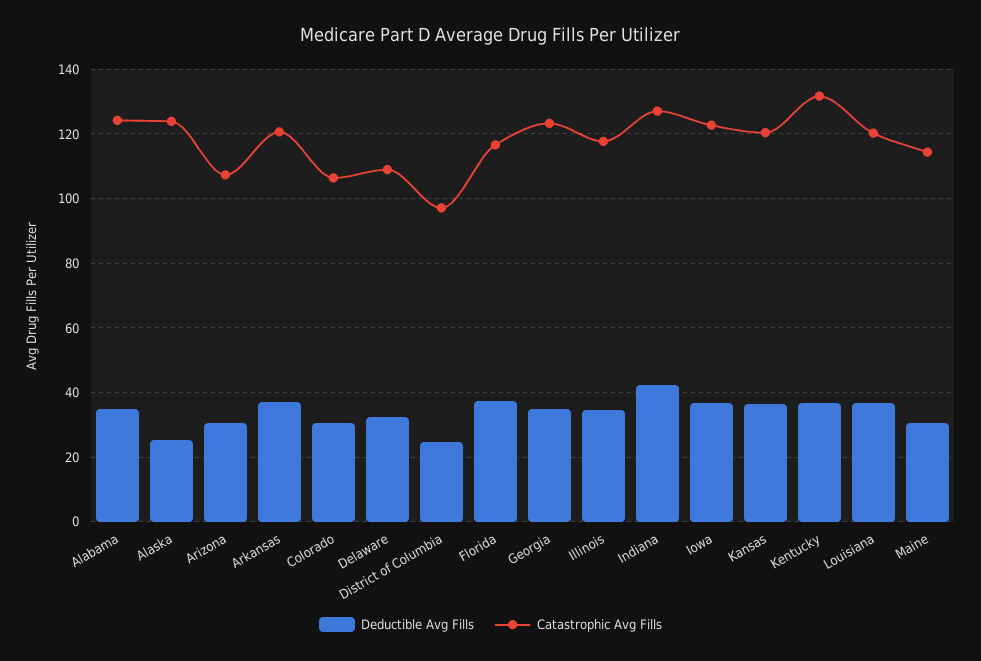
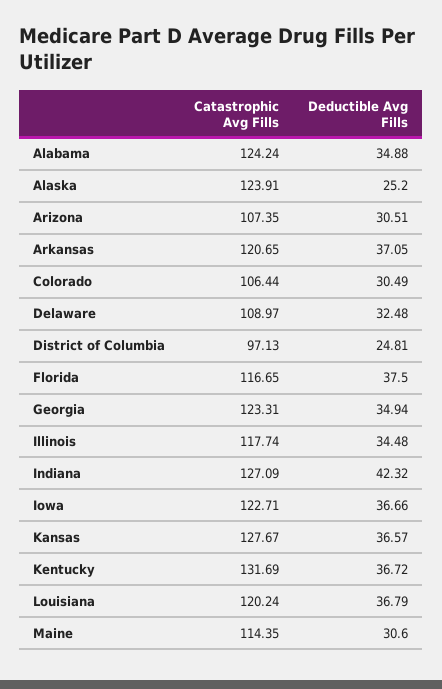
  {
    "Deductible Avg Fills": {
      "Alabama": 34.88,
      "Alaska": 25.2,
      "Arizona": 30.51,
      "Arkansas": 37.05,
      "Colorado": 30.49,
      "Delaware": 32.48,
      "District of Columbia": 24.81,
      "Florida": 37.5,
      "Georgia": 34.94,
      "Illinois": 34.48,
      "Indiana": 42.32,
      "Iowa": 36.66,
      "Kansas": 36.57,
      "Kentucky": 36.72,
      "Louisiana": 36.79,
      "Maine": 30.6
    },
    "Catastrophic Avg Fills": {
      "Alabama": 124.24,
      "Alaska": 123.91,
      "Arizona": 107.35,
      "Arkansas": 120.65,
      "Colorado": 106.44,
      "Delaware": 108.97,
      "District of Columbia": 97.13,
      "Florida": 116.65,
      "Georgia": 123.31,
      "Illinois": 117.74,
      "Indiana": 127.09,
      "Iowa": 122.71,
-     "Kansas": 120,
+     "Kansas": 127.67,
      "Kentucky": 131.69,
      "Louisiana": 120.24,
      "Maine": 114.35
    }
  }

